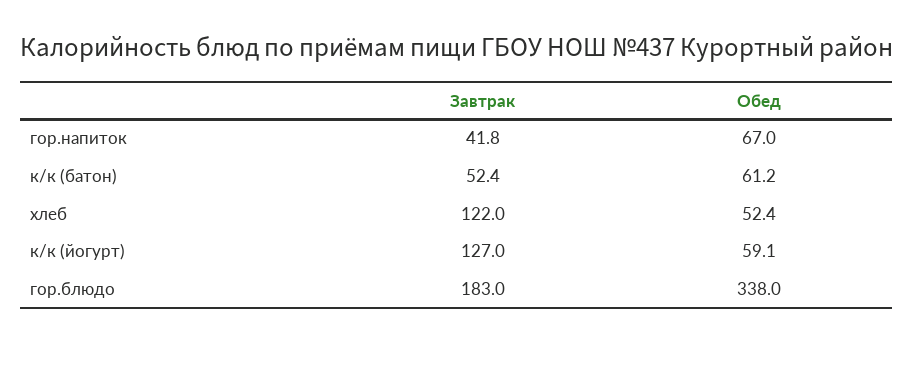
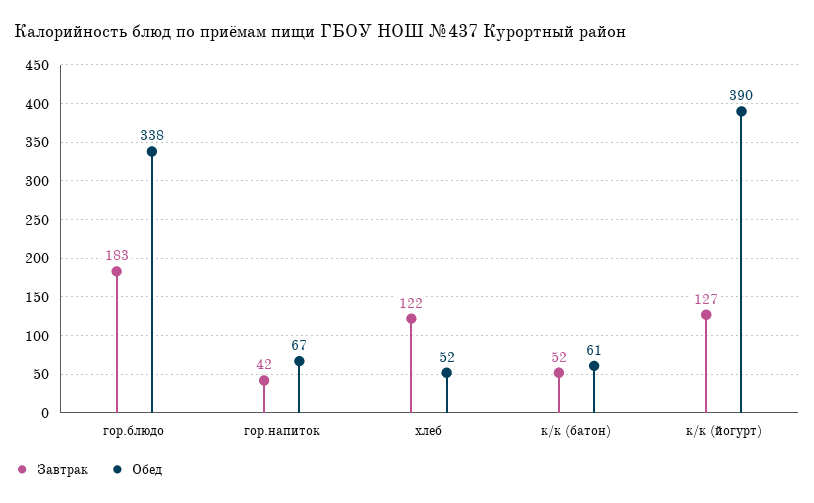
  {
    "Завтрак": {
      "гор.напиток": 41.8,
      "к/к (батон)": 52.4,
      "хлеб": 122,
      "к/к (йогурт)": 127,
      "гор.блюдо": 183
    },
    "Обед": {
      "гор.напиток": 67,
      "к/к (батон)": 61.2,
      "хлеб": 52.4,
-     "к/к (йогурт)": 59.1,
+     "к/к (йогурт)": 390,
      "гор.блюдо": 338
    }
  }

